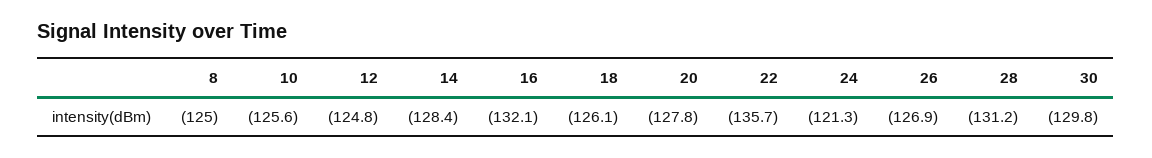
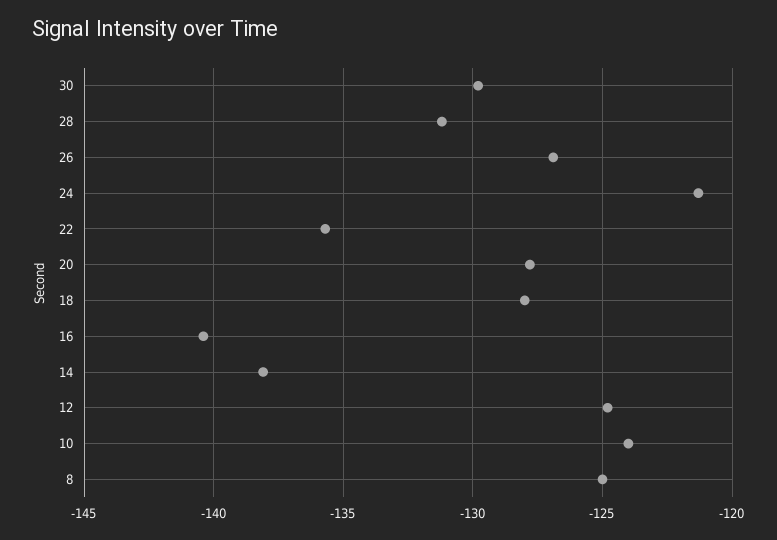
  {
    "8": -125,
-   "10": -125.6,
+   "10": -124,
    "12": -124.8,
-   "14": -128.4,
+   "14": -138,
-   "16": -132.1,
+   "16": -140.5,
-   "18": -126.1,
+   "18": -128,
    "20": -127.8,
    "22": -135.7,
    "24": -121.3,
    "26": -126.9,
    "28": -131.2,
    "30": -129.8
  }

